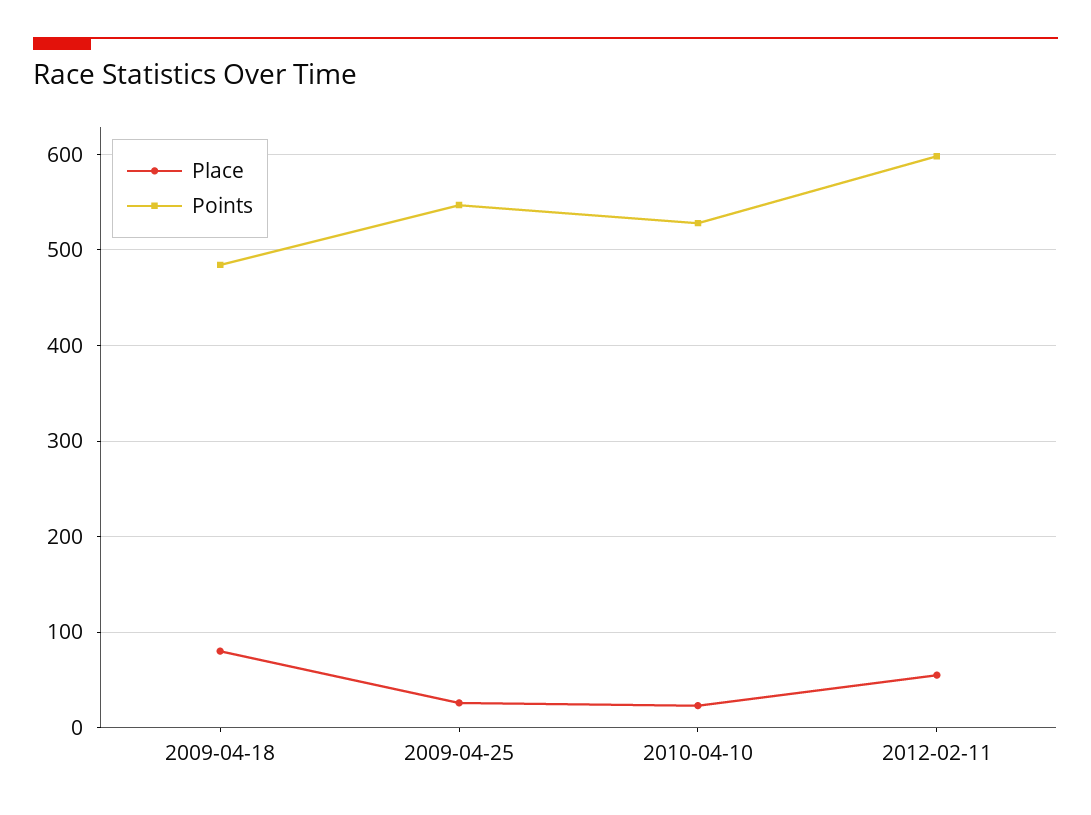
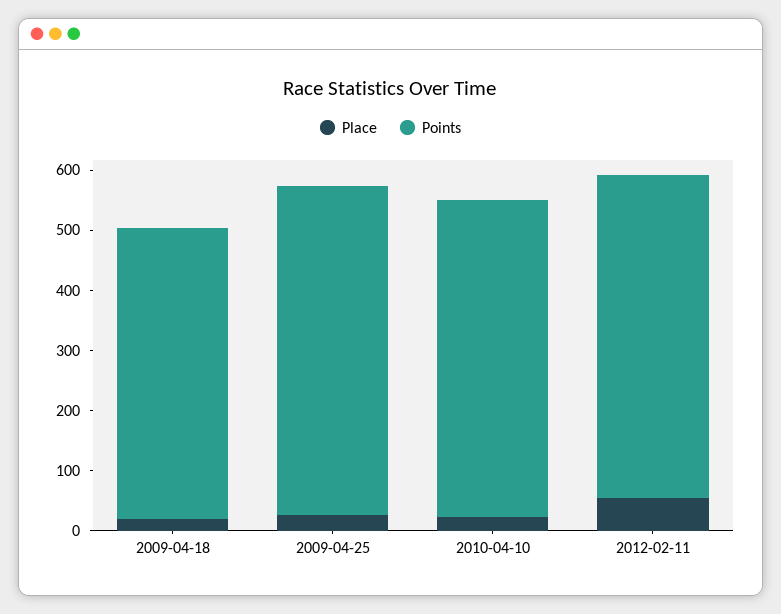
  {
    "Place": {
-     "2009-04-18": 80,
+     "2009-04-18": 20,
      "2009-04-25": 30,
      "2010-04-10": 20,
      "2012-02-11": 60
    },
    "Points": {
      "2009-04-18": 480,
      "2009-04-25": 550,
      "2010-04-10": 530,
-     "2012-02-11": 600
+     "2012-02-11": 540
    }
  }

